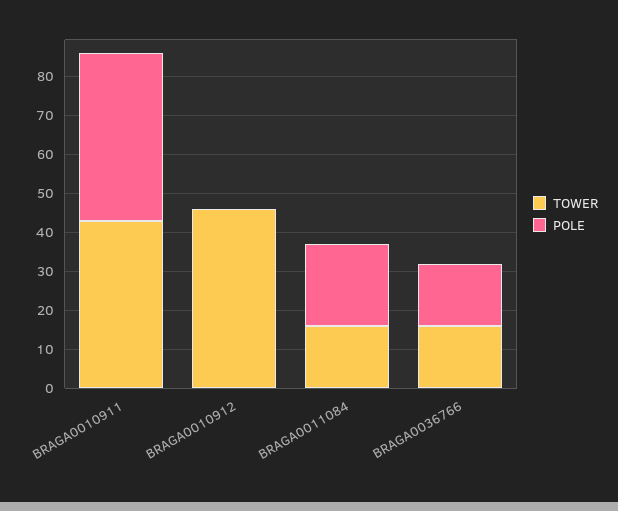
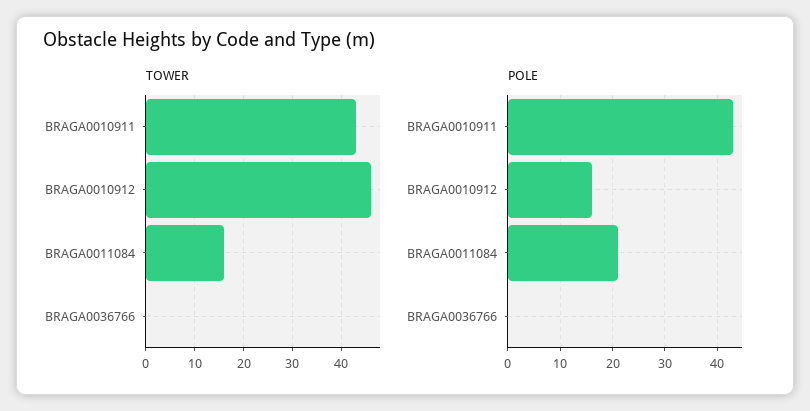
  {
    "TOWER": {
      "BRAGA0010911": 45,
      "BRAGA0010912": 45,
      "BRAGA0011084": 15,
-     "BRAGA0036766": 15
+     "BRAGA0036766": 0
    },
    "POLE": {
      "BRAGA0010911": 45,
-     "BRAGA0010912": 0,
+     "BRAGA0010912": 15,
      "BRAGA0011084": 20,
-     "BRAGA0036766": 15
+     "BRAGA0036766": 0
    }
  }

